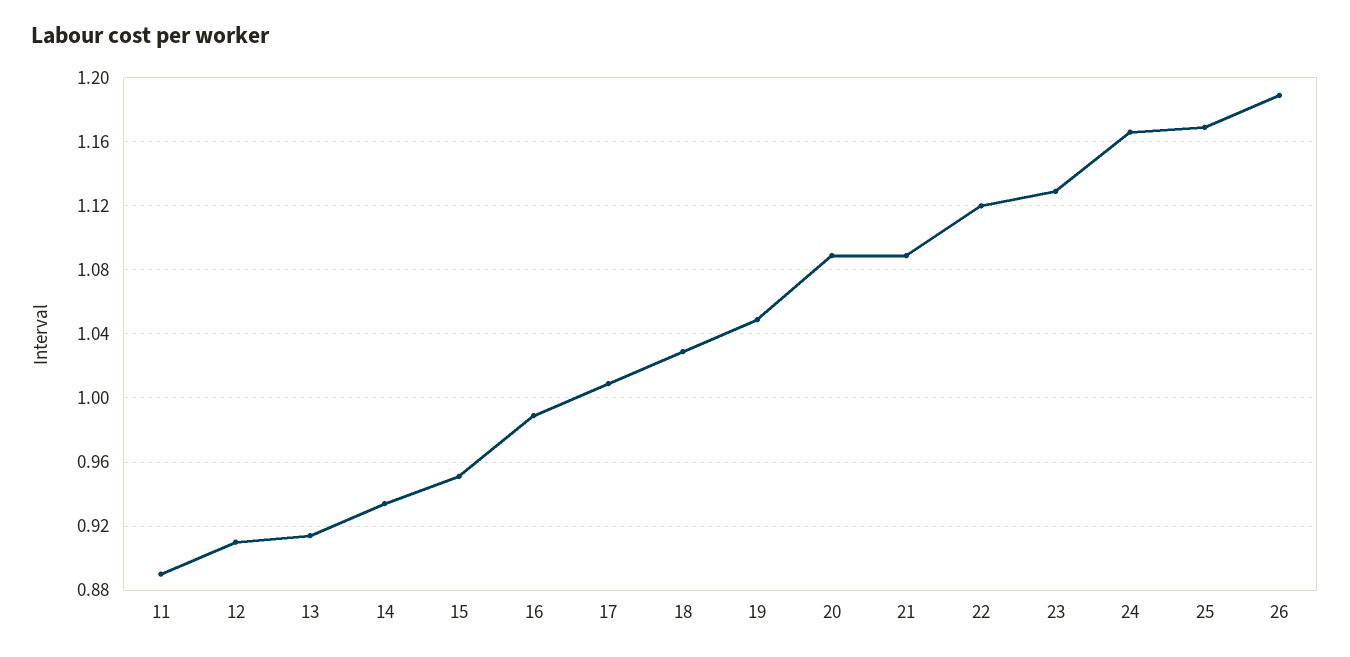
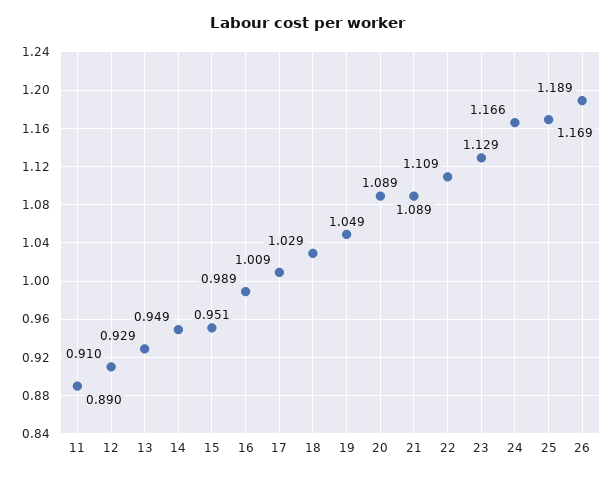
  {
    "11": 0.89,
    "12": 0.91,
-   "13": 0.915,
+   "13": 0.929,
-   "14": 0.935,
+   "14": 0.949,
    "15": 0.951,
    "16": 0.989,
    "17": 1.009,
    "18": 1.029,
    "19": 1.049,
    "20": 1.089,
    "21": 1.089,
-   "22": 1.12,
+   "22": 1.109,
    "23": 1.129,
    "24": 1.166,
    "25": 1.169,
    "26": 1.189
  }

